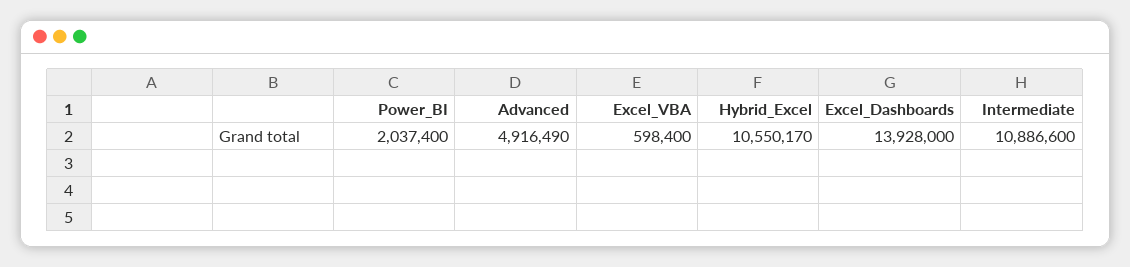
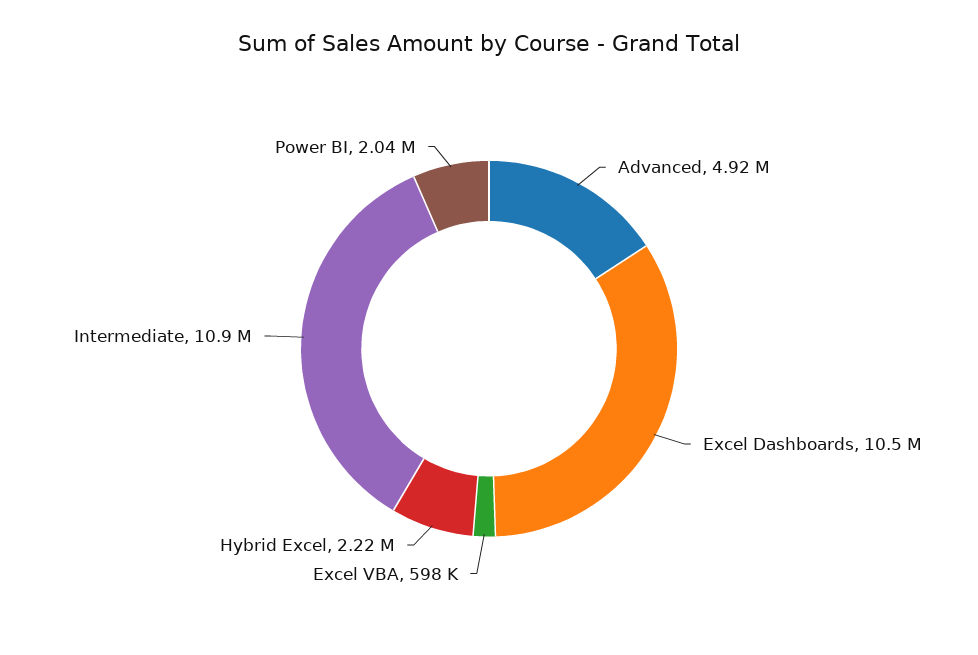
  {
    "Power_BI": 2037400,
    "Advanced": 4916490,
    "Excel_VBA": 598400,
-   "Hybrid_Excel": 10550170,
+   "Hybrid_Excel": 2220000,
-   "Excel_Dashboards": 13928000,
+   "Excel_Dashboards": 10500000,
    "Intermediate": 10886600
  }

